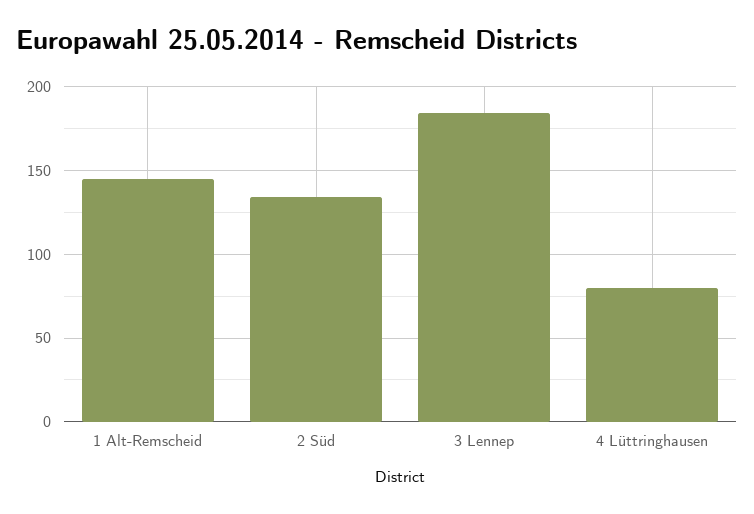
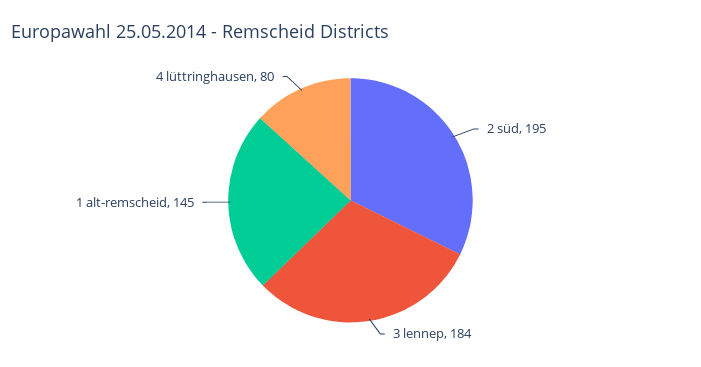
  {
    "1 Alt-Remscheid": 145,
-   "2 Süd": 135,
+   "2 Süd": 195,
    "3 Lennep": 184,
    "4 Lüttringhausen": 80
  }

